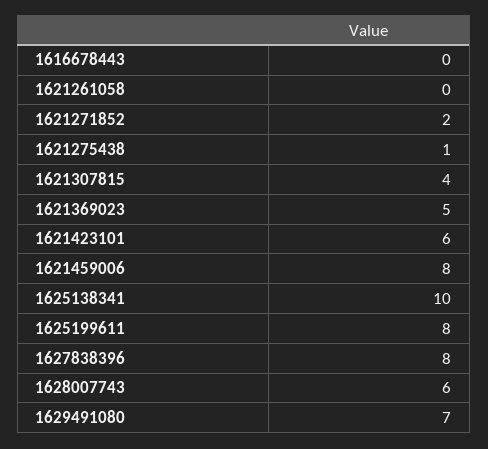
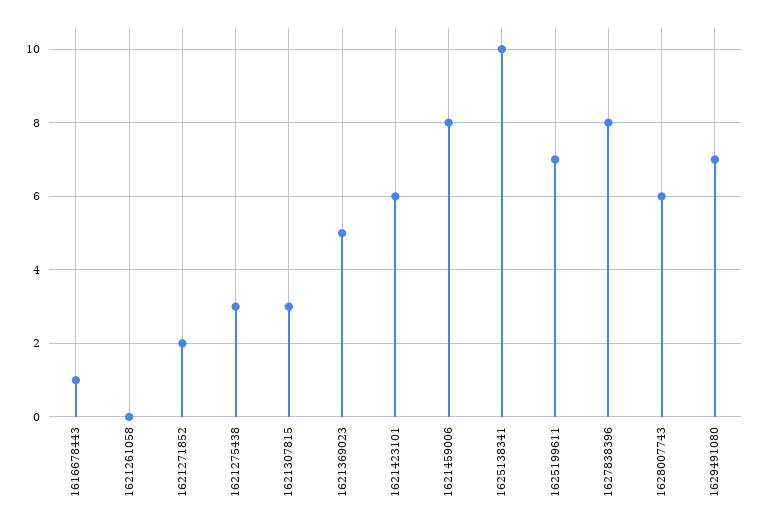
  {
-   "1616678443": 0,
+   "1616678443": 1,
    "1621261058": 0,
    "1621271852": 2,
-   "1621275438": 1,
+   "1621275438": 3,
-   "1621307815": 4,
+   "1621307815": 3,
    "1621369023": 5,
    "1621423101": 6,
    "1621459006": 8,
    "1625138341": 10,
-   "1625199611": 8,
+   "1625199611": 7,
    "1627838396": 8,
    "1628007743": 6,
    "1629491080": 7
  }

